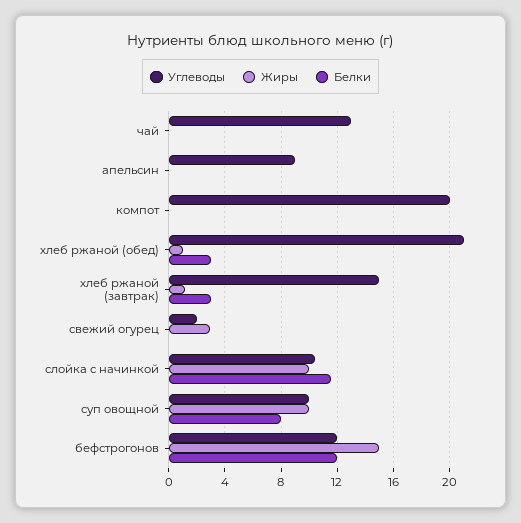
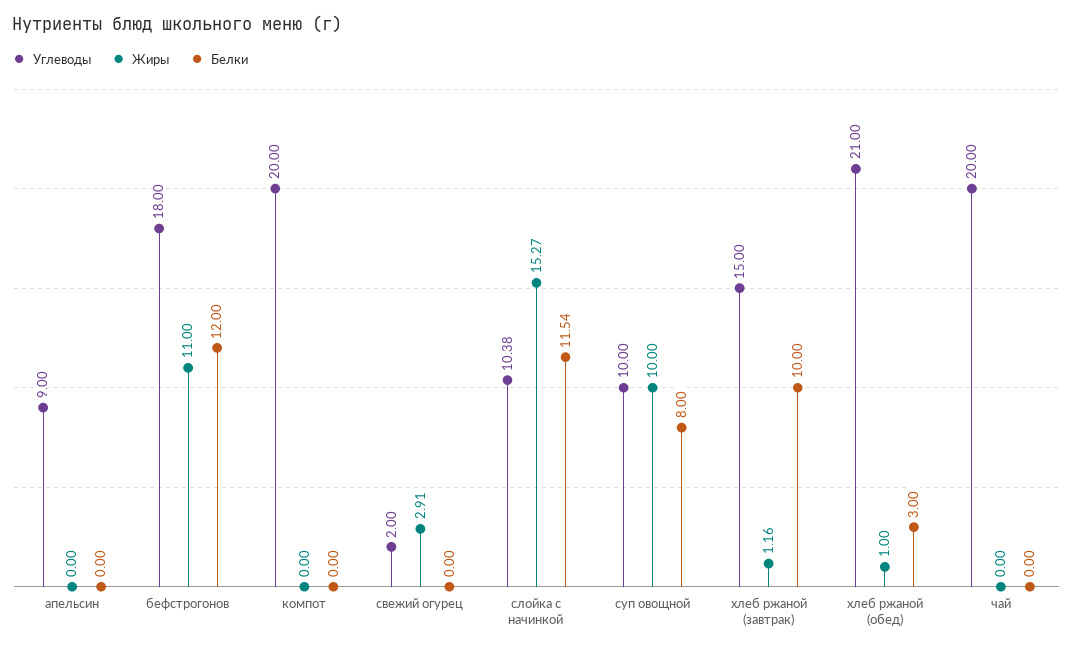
  {
    "Углеводы": {
-     "чай": 13,
+     "чай": 20,
      "апельсин": 9,
      "компот": 20,
      "хлеб ржаной (обед)": 21,
      "хлеб ржаной (завтрак)": 15,
      "свежий огурец": 2,
      "слойка с начинкой": 10.38,
      "суп овощной": 10,
-     "бефстрогонов": 12
+     "бефстрогонов": 18
    },
    "Жиры": {
      "чай": 0,
      "апельсин": 0,
      "компот": 0,
      "хлеб ржаной (обед)": 1,
      "хлеб ржаной (завтрак)": 1.16,
      "свежий огурец": 2.91,
-     "слойка с начинкой": 10,
+     "слойка с начинкой": 15.27,
      "суп овощной": 10,
-     "бефстрогонов": 15
+     "бефстрогонов": 11
    },
    "Белки": {
      "чай": 0,
      "апельсин": 0,
      "компот": 0,
      "хлеб ржаной (обед)": 3,
-     "хлеб ржаной (завтрак)": 3,
+     "хлеб ржаной (завтрак)": 10,
      "свежий огурец": 0,
      "слойка с начинкой": 11.54,
      "суп овощной": 8,
      "бефстрогонов": 12
    }
  }

